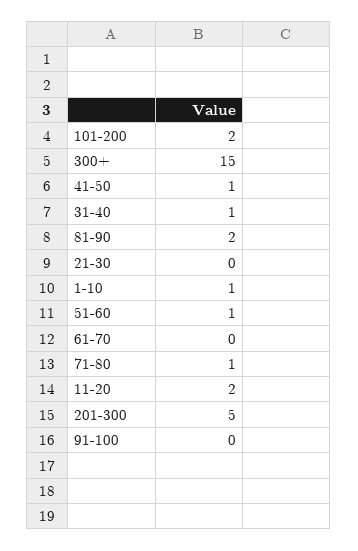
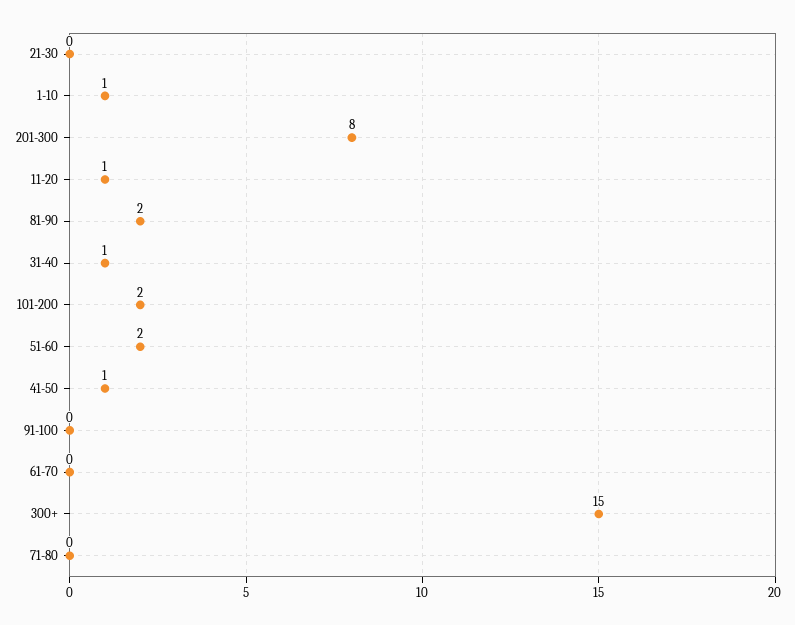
  {
    "101-200": 2,
    "300+": 15,
    "41-50": 1,
    "31-40": 1,
    "81-90": 2,
    "21-30": 0,
    "1-10": 1,
-   "51-60": 1,
+   "51-60": 2,
    "61-70": 0,
-   "71-80": 1,
+   "71-80": 0,
-   "11-20": 2,
+   "11-20": 1,
-   "201-300": 5,
+   "201-300": 8,
    "91-100": 0
  }

